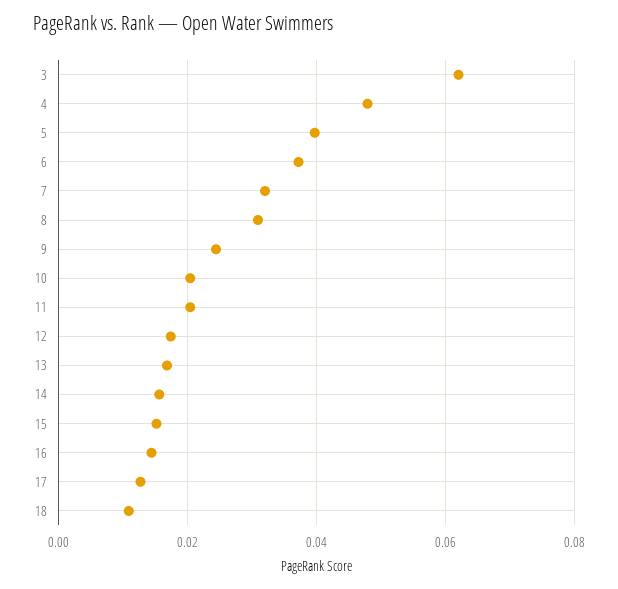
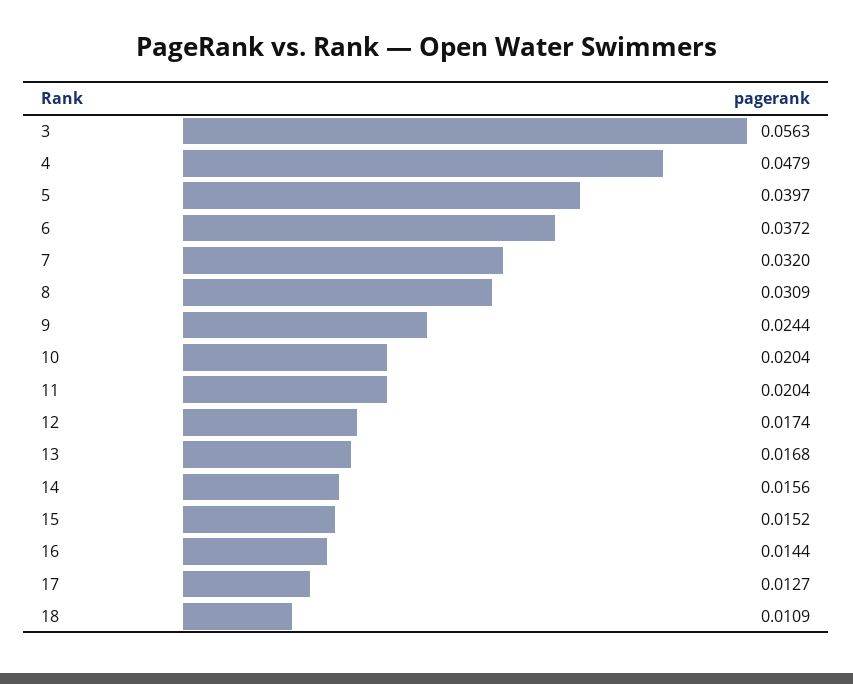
  {
-   "3": 0.062,
+   "3": 0.0563,
    "4": 0.0479,
    "5": 0.0397,
    "6": 0.0372,
    "7": 0.032,
    "8": 0.0309,
    "9": 0.0244,
    "10": 0.0204,
    "11": 0.0204,
    "12": 0.0174,
    "13": 0.0168,
    "14": 0.0156,
    "15": 0.0152,
    "16": 0.0144,
    "17": 0.0127,
    "18": 0.0109
  }

